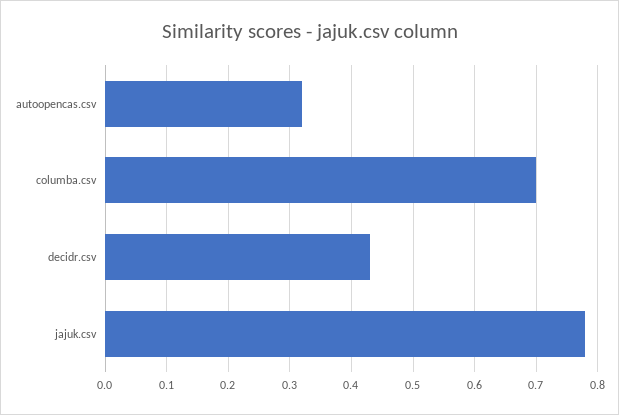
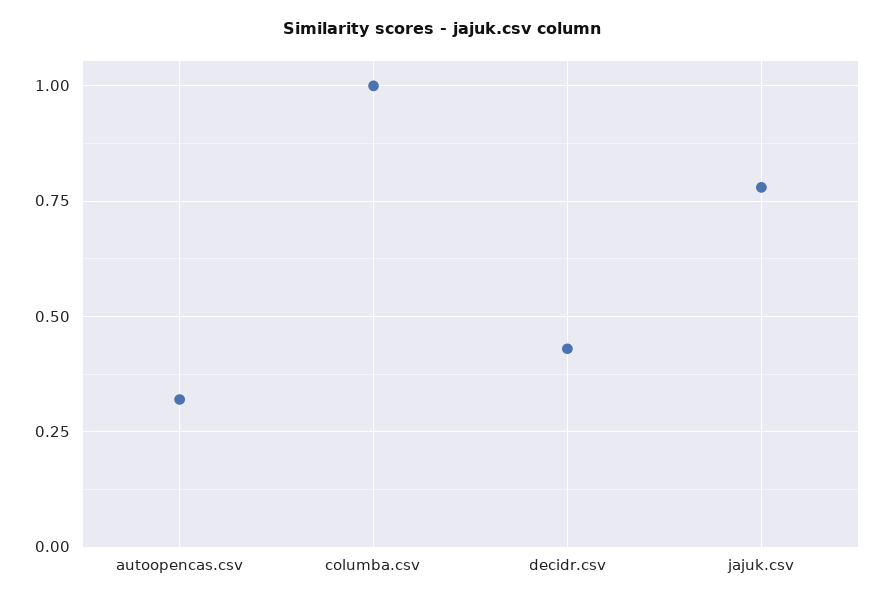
  {
    "autoopencas.csv": 0.32,
-   "columba.csv": 0.7,
+   "columba.csv": 1,
    "decidr.csv": 0.43,
    "jajuk.csv": 0.78
  }

